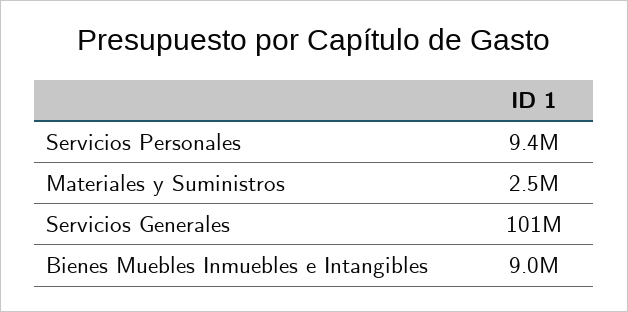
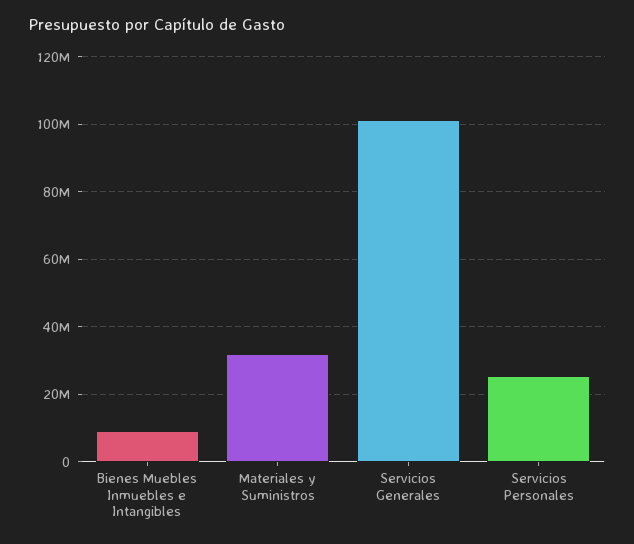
  {
-   "Servicios Personales": 9400000,
+   "Servicios Personales": 26000000,
-   "Materiales y Suministros": 2500000,
+   "Materiales y Suministros": 32000000,
    "Servicios Generales": 101000000,
    "Bienes Muebles Inmuebles e Intangibles": 9000000
  }

